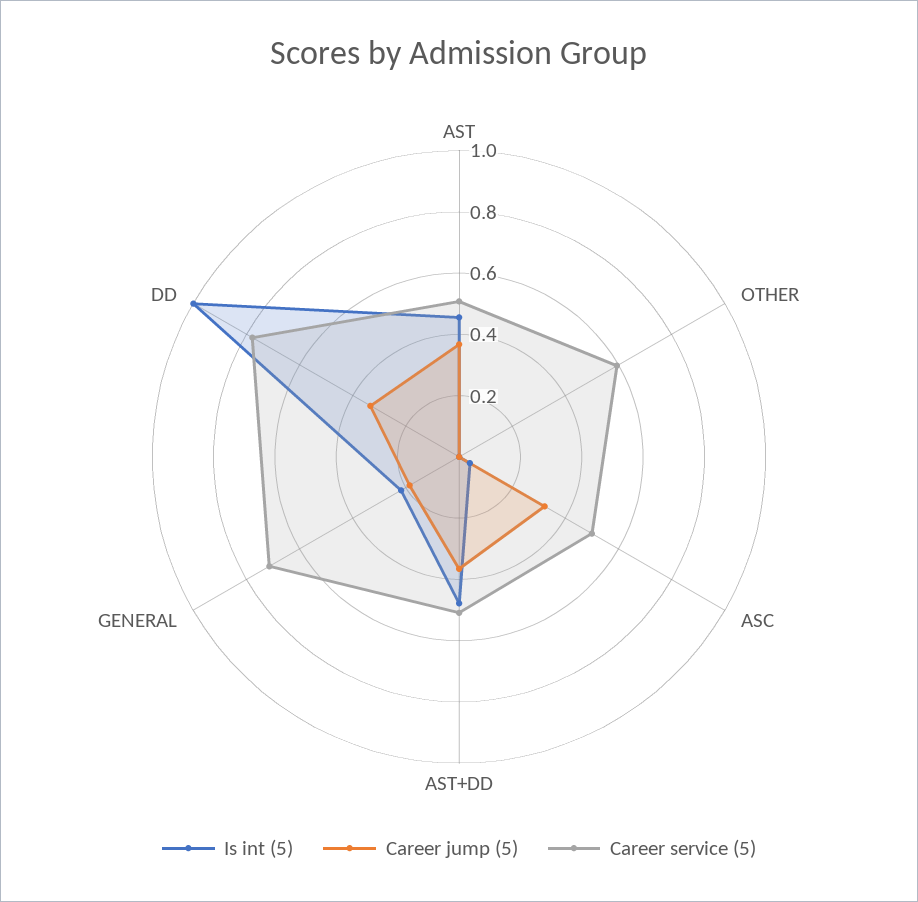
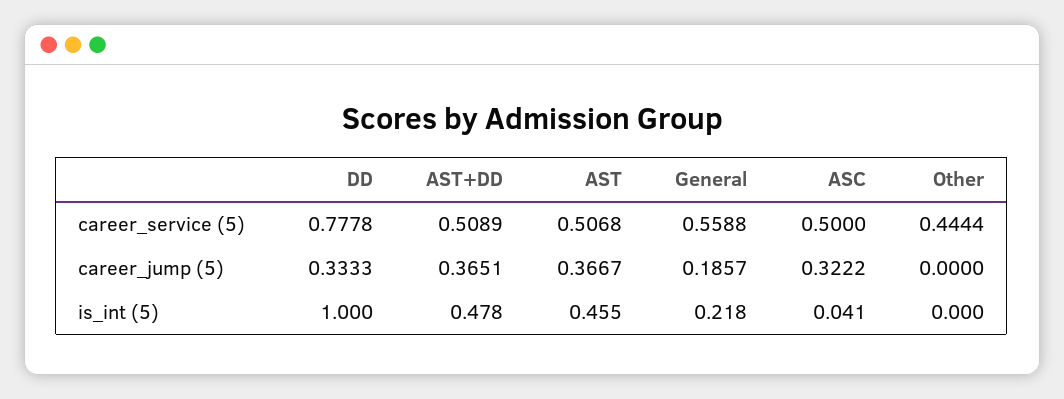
  {
    "Is int (5)": {
      "AST": 0.455,
      "OTHER": 0,
      "ASC": 0.041,
      "AST+DD": 0.478,
      "GENERAL": 0.218,
      "DD": 1
    },
    "Career jump (5)": {
      "AST": 0.3667,
      "OTHER": 0,
      "ASC": 0.3222,
      "AST+DD": 0.3651,
      "GENERAL": 0.1857,
      "DD": 0.3333
    },
    "Career service (5)": {
      "AST": 0.5068,
-     "OTHER": 0.6,
+     "OTHER": 0.4444,
      "ASC": 0.5,
      "AST+DD": 0.5089,
-     "GENERAL": 0.7,
+     "GENERAL": 0.5588,
      "DD": 0.7778
    }
  }

